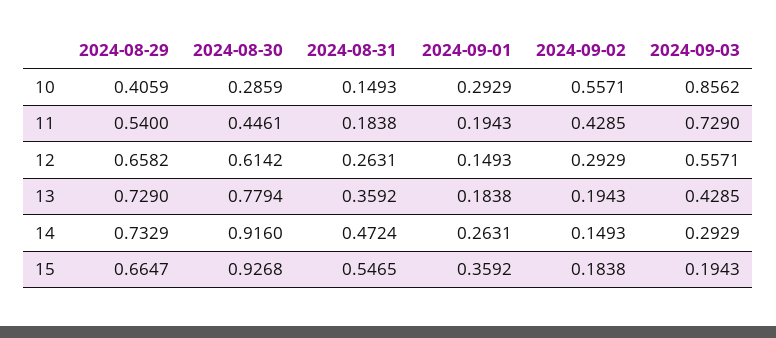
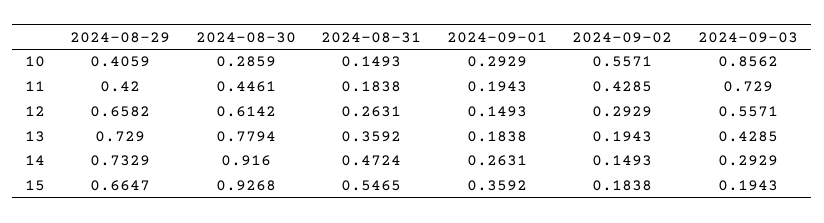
  {
    "2024-08-29": {
      "10": 0.4059,
-     "11": 0.54,
+     "11": 0.42,
      "12": 0.6582,
      "13": 0.729,
      "14": 0.7329,
      "15": 0.6647
    },
    "2024-08-30": {
      "10": 0.2859,
      "11": 0.4461,
      "12": 0.6142,
      "13": 0.7794,
      "14": 0.916,
      "15": 0.9268
    },
    "2024-08-31": {
      "10": 0.1493,
      "11": 0.1838,
      "12": 0.2631,
      "13": 0.3592,
      "14": 0.4724,
      "15": 0.5465
    },
    "2024-09-01": {
      "10": 0.2929,
      "11": 0.1943,
      "12": 0.1493,
      "13": 0.1838,
      "14": 0.2631,
      "15": 0.3592
    },
    "2024-09-02": {
      "10": 0.5571,
      "11": 0.4285,
      "12": 0.2929,
      "13": 0.1943,
      "14": 0.1493,
      "15": 0.1838
    },
    "2024-09-03": {
      "10": 0.8562,
      "11": 0.729,
      "12": 0.5571,
      "13": 0.4285,
      "14": 0.2929,
      "15": 0.1943
    }
  }

